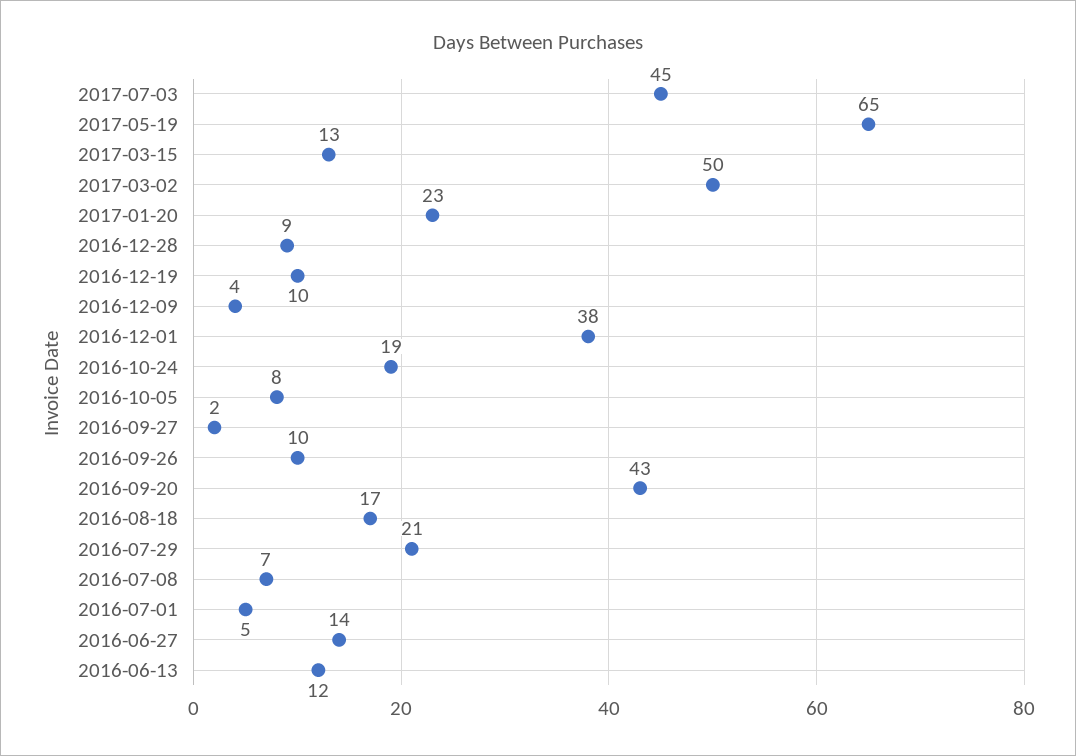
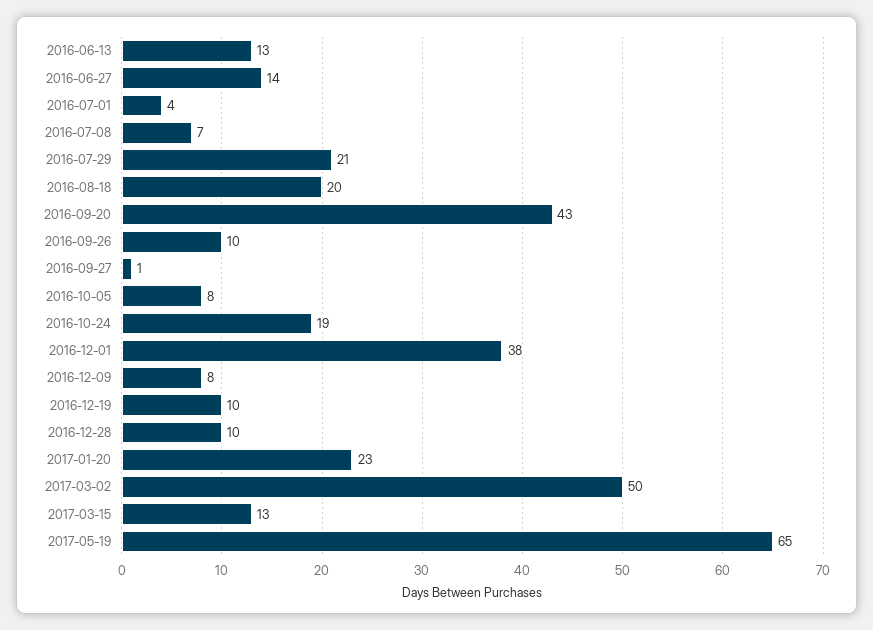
  {
-   "2017-07-03": 45,
    "2017-05-19": 65,
    "2017-03-15": 13,
    "2017-03-02": 50,
    "2017-01-20": 23,
-   "2016-12-28": 9,
+   "2016-12-28": 10,
    "2016-12-19": 10,
-   "2016-12-09": 4,
+   "2016-12-09": 8,
    "2016-12-01": 38,
    "2016-10-24": 19,
    "2016-10-05": 8,
-   "2016-09-27": 2,
+   "2016-09-27": 1,
    "2016-09-26": 10,
    "2016-09-20": 43,
-   "2016-08-18": 17,
+   "2016-08-18": 20,
    "2016-07-29": 21,
    "2016-07-08": 7,
-   "2016-07-01": 5,
+   "2016-07-01": 4,
    "2016-06-27": 14,
-   "2016-06-13": 12
+   "2016-06-13": 13
  }

